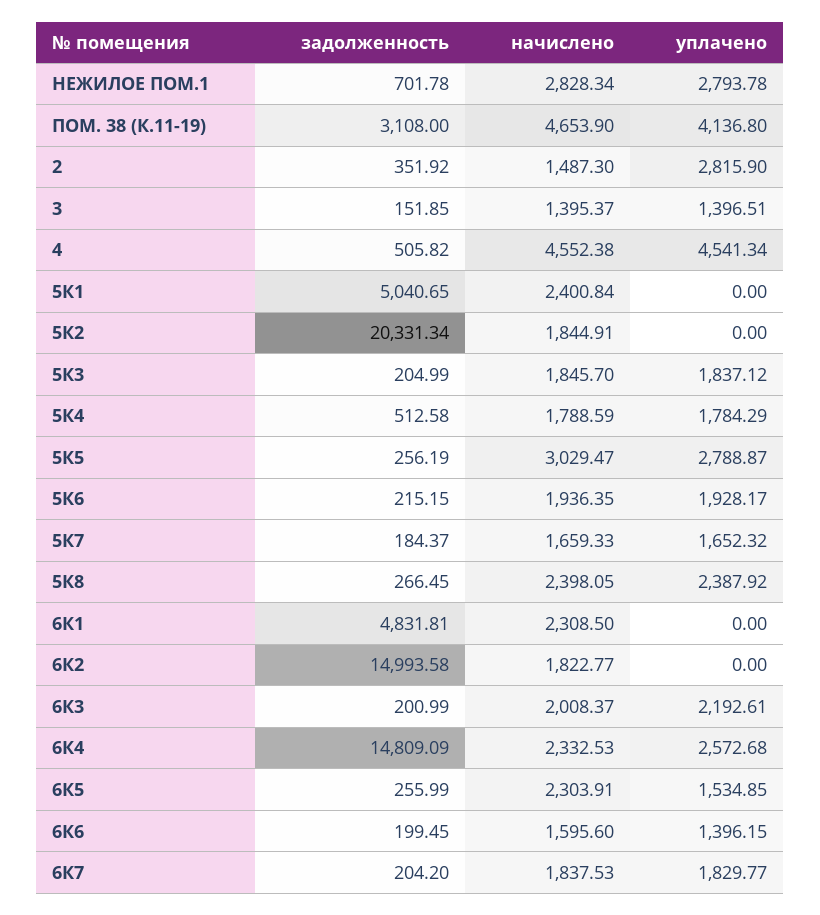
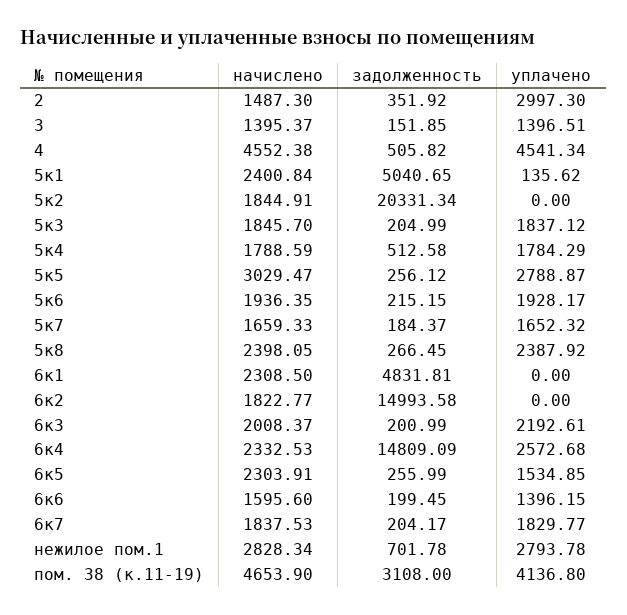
  {
    "задолженность": {
      "НЕЖИЛОЕ ПОМ.1": 701.78,
      "ПОМ. 38 (К.11-19)": 3108,
      "2": 351.92,
      "3": 151.85,
      "4": 505.82,
      "5К1": 5040.65,
      "5К2": 20331.34,
      "5К3": 204.99,
      "5К4": 512.58,
-     "5К5": 256.19,
+     "5К5": 256.12,
      "5К6": 215.15,
      "5К7": 184.37,
      "5К8": 266.45,
      "6К1": 4831.81,
      "6К2": 14993.58,
      "6К3": 200.99,
      "6К4": 14809.09,
      "6К5": 255.99,
      "6К6": 199.45,
-     "6К7": 204.2
+     "6К7": 204.17
    },
    "начислено": {
      "НЕЖИЛОЕ ПОМ.1": 2828.34,
      "ПОМ. 38 (К.11-19)": 4653.9,
      "2": 1487.3,
      "3": 1395.37,
      "4": 4552.38,
      "5К1": 2400.84,
      "5К2": 1844.91,
      "5К3": 1845.7,
      "5К4": 1788.59,
      "5К5": 3029.47,
      "5К6": 1936.35,
      "5К7": 1659.33,
      "5К8": 2398.05,
      "6К1": 2308.5,
      "6К2": 1822.77,
      "6К3": 2008.37,
      "6К4": 2332.53,
      "6К5": 2303.91,
      "6К6": 1595.6,
      "6К7": 1837.53
    },
    "уплачено": {
      "НЕЖИЛОЕ ПОМ.1": 2793.78,
      "ПОМ. 38 (К.11-19)": 4136.8,
-     "2": 2815.9,
+     "2": 2997.3,
      "3": 1396.51,
      "4": 4541.34,
-     "5К1": 0,
+     "5К1": 135.62,
      "5К2": 0,
      "5К3": 1837.12,
      "5К4": 1784.29,
      "5К5": 2788.87,
      "5К6": 1928.17,
      "5К7": 1652.32,
      "5К8": 2387.92,
      "6К1": 0,
      "6К2": 0,
      "6К3": 2192.61,
      "6К4": 2572.68,
      "6К5": 1534.85,
      "6К6": 1396.15,
      "6К7": 1829.77
    }
  }

